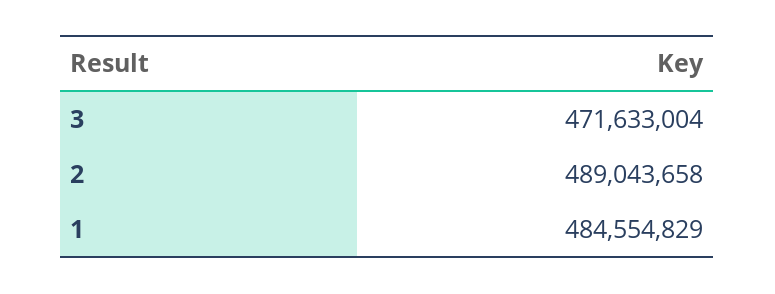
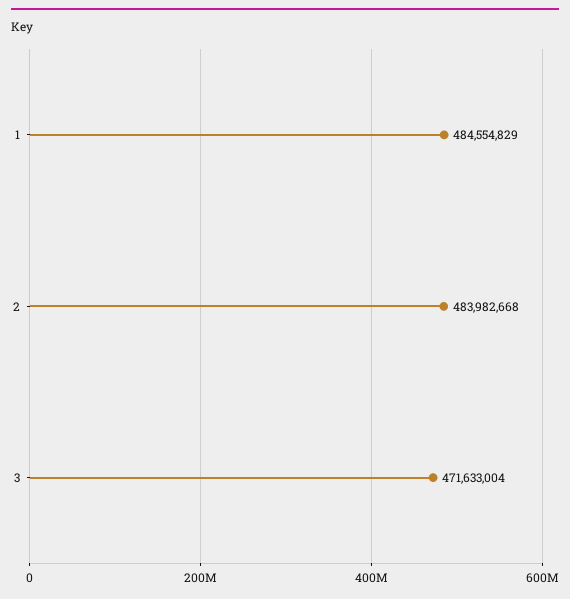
  {
    "3": 471633004,
-   "2": 489043658,
+   "2": 483982668,
    "1": 484554829
  }

